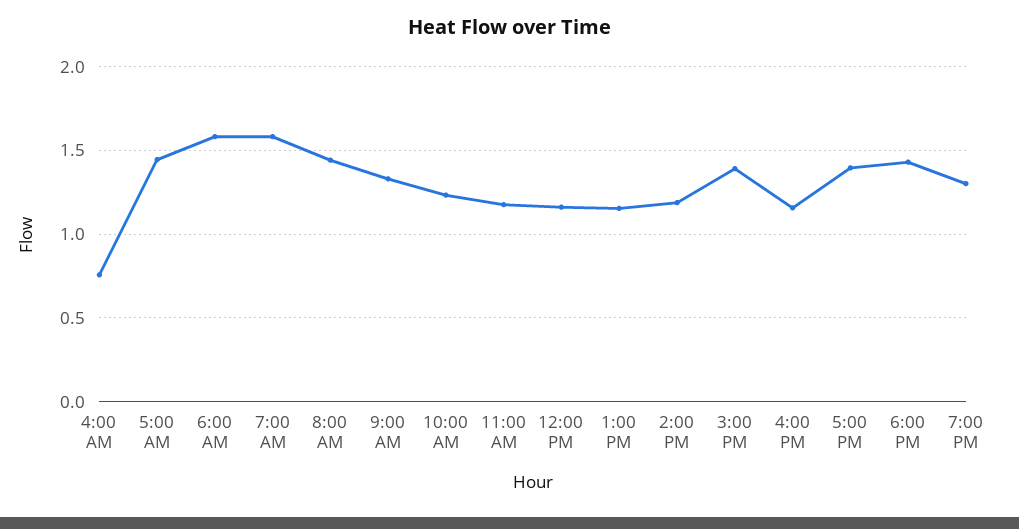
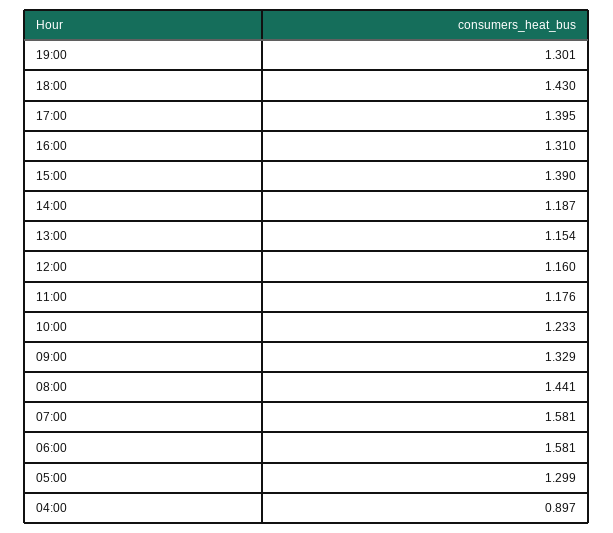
  {
-   "4:00 AM": 0.75,
+   "4:00 AM": 0.897,
-   "5:00 AM": 1.45,
+   "5:00 AM": 1.299,
    "6:00 AM": 1.581,
    "7:00 AM": 1.581,
    "8:00 AM": 1.441,
    "9:00 AM": 1.329,
    "10:00 AM": 1.233,
    "11:00 AM": 1.176,
    "12:00 PM": 1.16,
    "1:00 PM": 1.154,
    "2:00 PM": 1.187,
    "3:00 PM": 1.39,
-   "4:00 PM": 1.15,
+   "4:00 PM": 1.31,
    "5:00 PM": 1.395,
    "6:00 PM": 1.43,
    "7:00 PM": 1.301
  }

